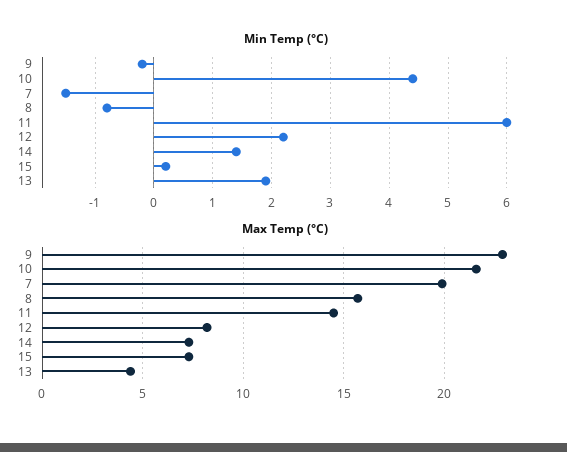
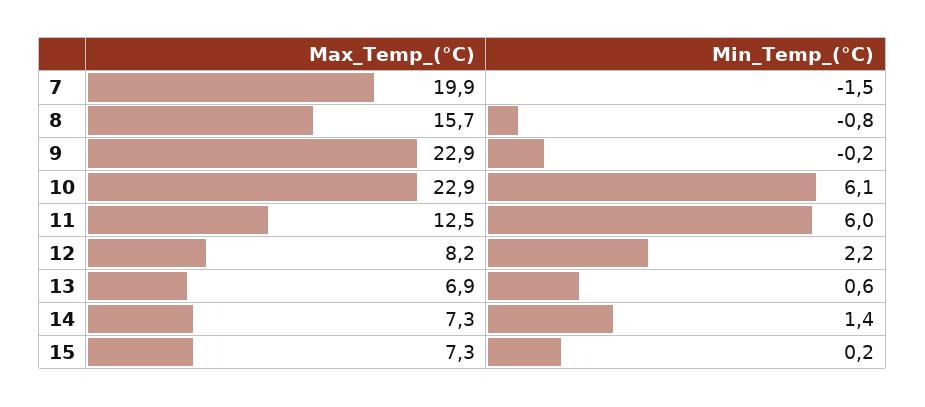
  {
    "Min Temp (°C)": {
      "9": -0.2,
-     "10": 4.5,
+     "10": 6.1,
      "7": -1.5,
      "8": -0.8,
      "11": 6,
      "12": 2.2,
      "14": 1.4,
      "15": 0.2,
-     "13": 2
+     "13": 0.6
    },
    "Max Temp (°C)": {
      "9": 22.9,
-     "10": 21.5,
+     "10": 22.9,
      "7": 19.9,
      "8": 15.7,
-     "11": 14.5,
+     "11": 12.5,
      "12": 8.2,
      "14": 7.3,
      "15": 7.3,
-     "13": 4.5
+     "13": 6.9
    }
  }

